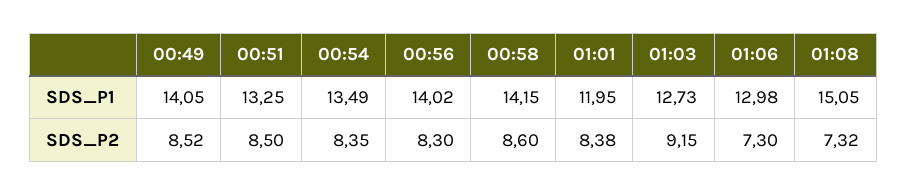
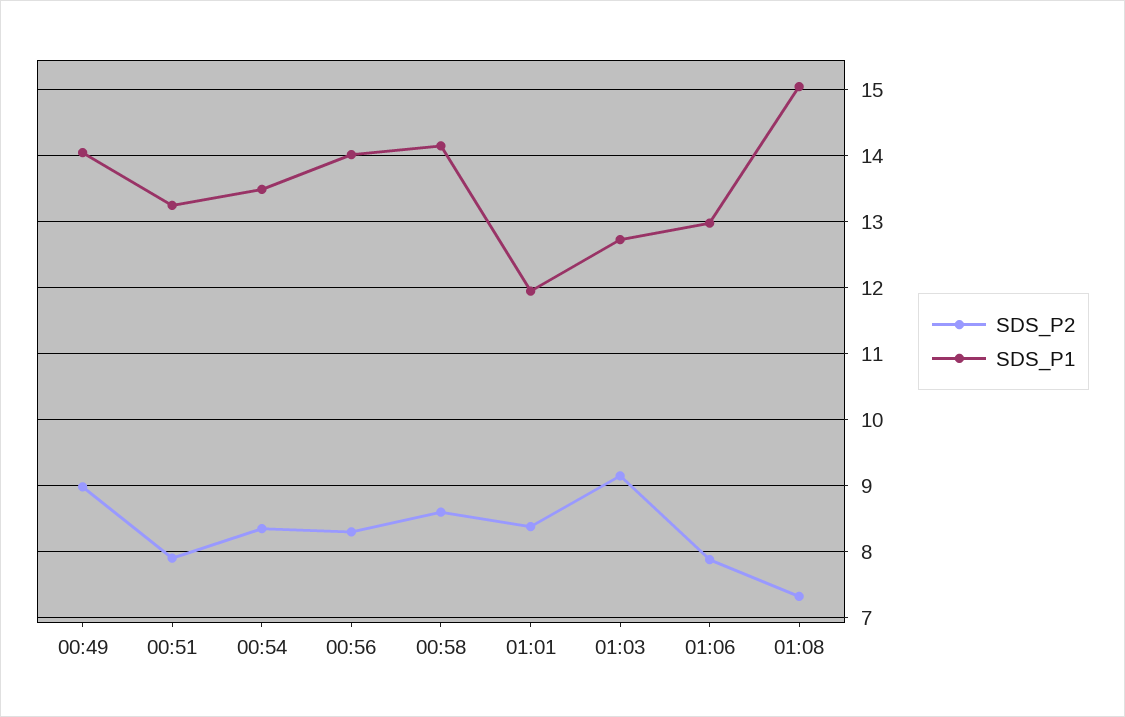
  {
    "SDS_P1": {
      "00:49": 14.05,
      "00:51": 13.25,
      "00:54": 13.49,
      "00:56": 14.02,
      "00:58": 14.15,
      "01:01": 11.95,
      "01:03": 12.73,
      "01:06": 12.98,
      "01:08": 15.05
    },
    "SDS_P2": {
-     "00:49": 8.52,
+     "00:49": 9,
-     "00:51": 8.5,
+     "00:51": 7.9,
      "00:54": 8.35,
      "00:56": 8.3,
      "00:58": 8.6,
      "01:01": 8.38,
      "01:03": 9.15,
-     "01:06": 7.3,
+     "01:06": 7.9,
      "01:08": 7.32
    }
  }

